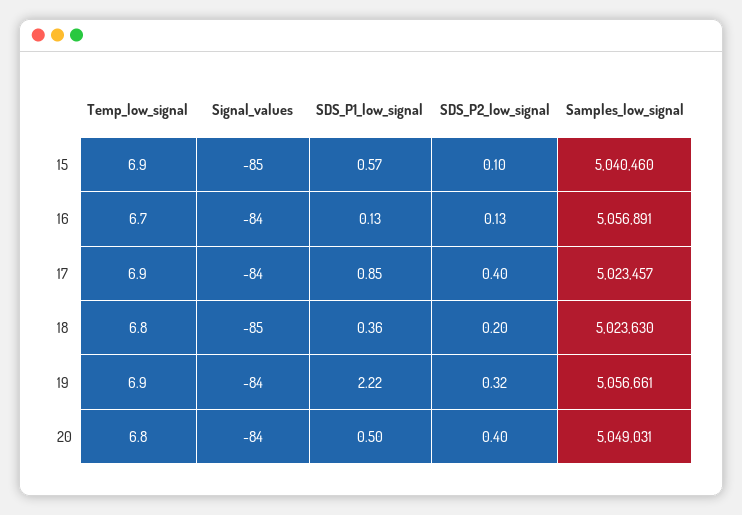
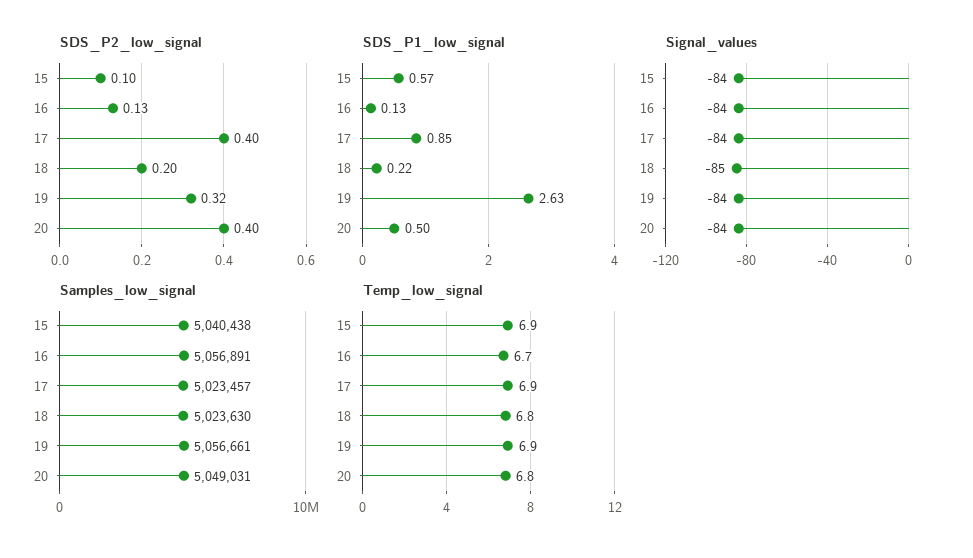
  {
    "Temp_low_signal": {
      "15": 6.9,
      "16": 6.7,
      "17": 6.9,
      "18": 6.8,
      "19": 6.9,
      "20": 6.8
    },
    "Signal_values": {
-     "15": -85,
+     "15": -84,
      "16": -84,
      "17": -84,
      "18": -85,
      "19": -84,
      "20": -84
    },
    "SDS_P1_low_signal": {
      "15": 0.57,
      "16": 0.13,
      "17": 0.85,
-     "18": 0.36,
+     "18": 0.22,
-     "19": 2.22,
+     "19": 2.63,
      "20": 0.5
    },
    "SDS_P2_low_signal": {
      "15": 0.1,
      "16": 0.13,
      "17": 0.4,
      "18": 0.2,
      "19": 0.32,
      "20": 0.4
    },
    "Samples_low_signal": {
-     "15": 5040460,
+     "15": 5040438,
      "16": 5056891,
      "17": 5023457,
      "18": 5023630,
      "19": 5056661,
      "20": 5049031
    }
  }

